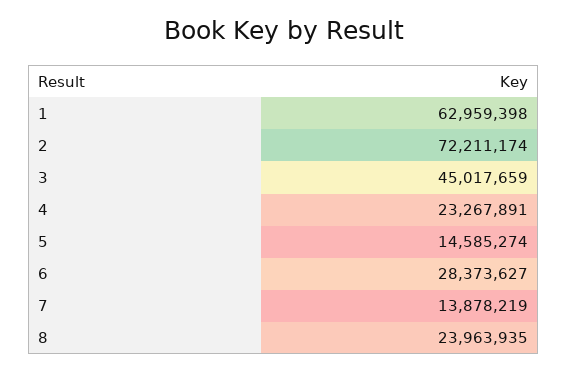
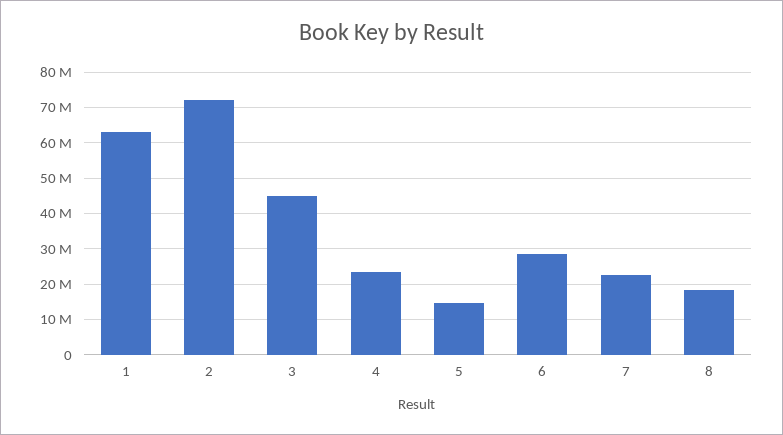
  {
    "1": 62959398,
    "2": 72211174,
    "3": 45017659,
    "4": 23267891,
    "5": 14585274,
    "6": 28373627,
-   "7": 13878219,
+   "7": 22000000,
-   "8": 23963935
+   "8": 18000000
  }

